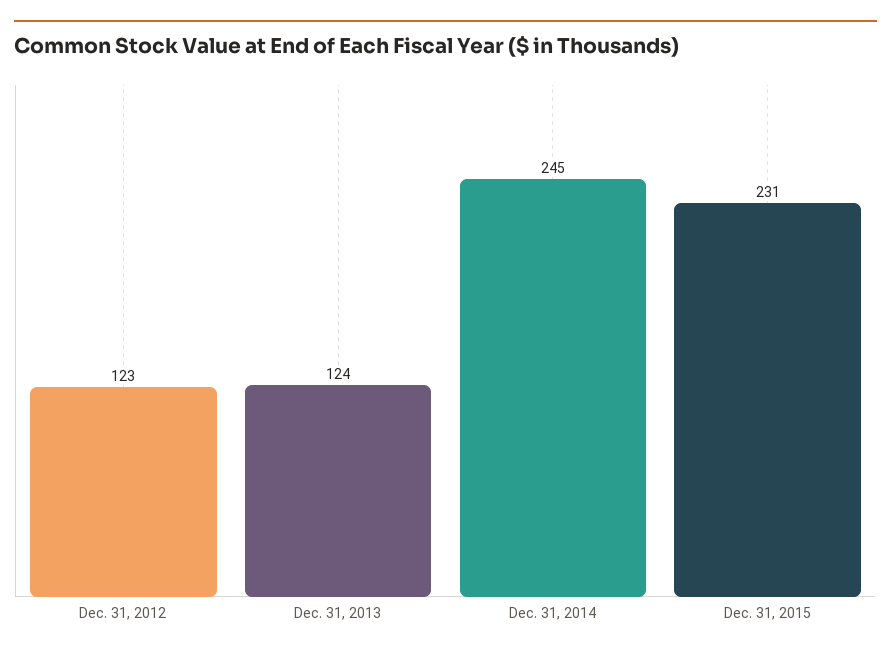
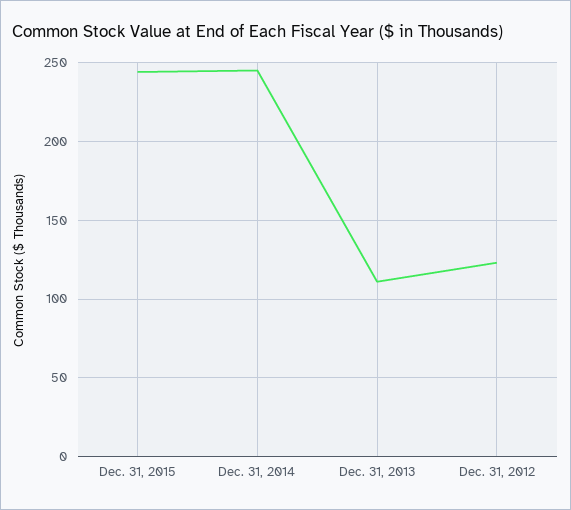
  {
    "Dec. 31, 2012": 123,
-   "Dec. 31, 2013": 124,
+   "Dec. 31, 2013": 110,
    "Dec. 31, 2014": 245,
-   "Dec. 31, 2015": 231
+   "Dec. 31, 2015": 245
  }

